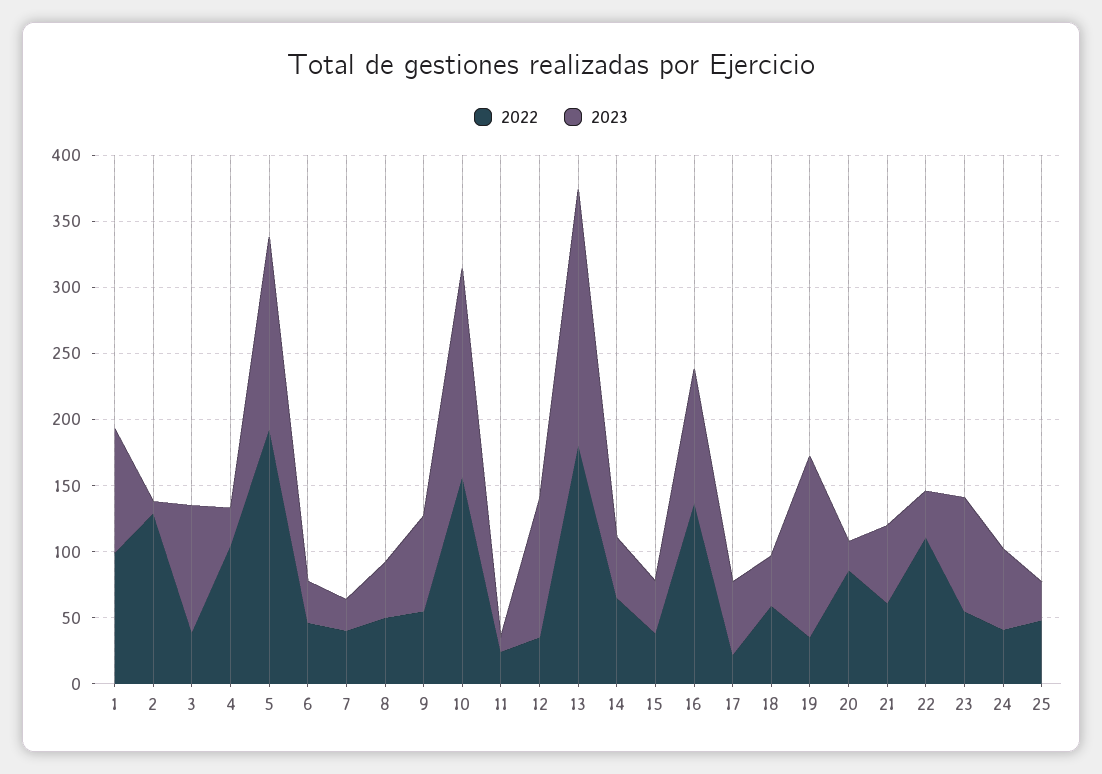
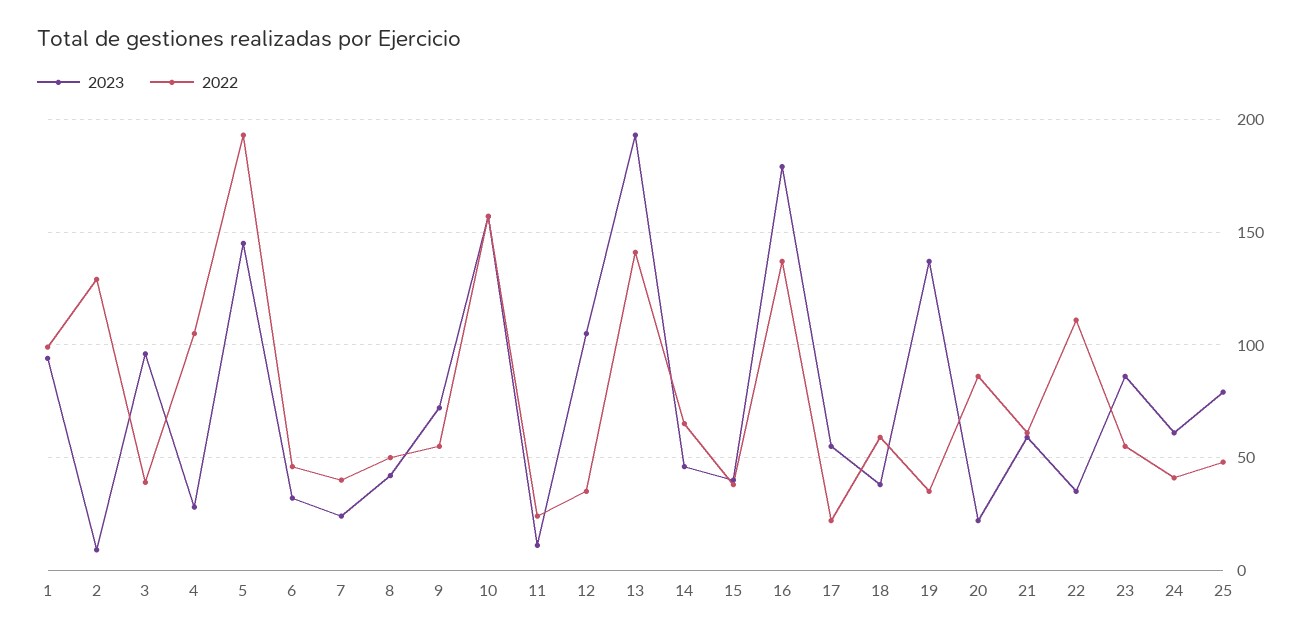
  {
    "2022": {
      "1": 100,
      "2": 130,
      "3": 40,
      "4": 105,
      "5": 195,
      "6": 45,
      "7": 40,
      "8": 50,
      "9": 55,
      "10": 155,
      "11": 25,
      "12": 35,
-     "13": 180,
+     "13": 140,
      "14": 65,
      "15": 40,
      "16": 135,
      "17": 20,
      "18": 60,
      "19": 35,
      "20": 85,
      "21": 60,
      "22": 110,
      "23": 55,
      "24": 40,
      "25": 50
    },
    "2023": {
      "1": 95,
      "2": 10,
      "3": 95,
      "4": 30,
      "5": 145,
      "6": 30,
      "7": 25,
      "8": 40,
      "9": 70,
      "10": 155,
      "11": 10,
      "12": 105,
      "13": 195,
      "14": 45,
      "15": 40,
-     "16": 100,
+     "16": 180,
      "17": 55,
      "18": 40,
      "19": 135,
      "20": 20,
      "21": 60,
      "22": 35,
      "23": 85,
      "24": 60,
-     "25": 30
+     "25": 80
    }
  }

